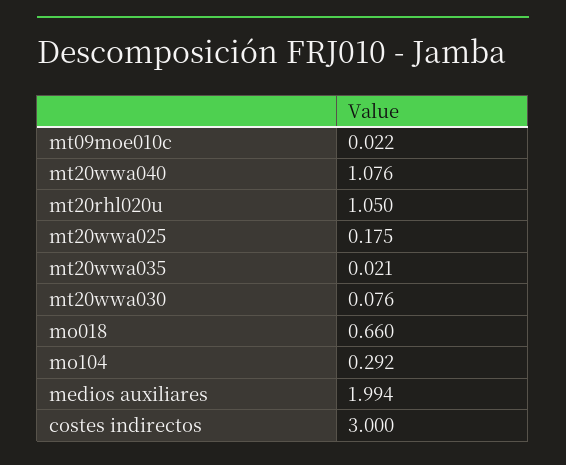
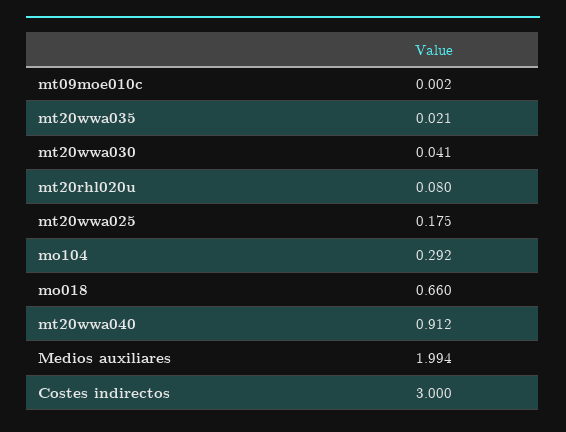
  {
-   "mt09moe010c": 0.022,
+   "mt09moe010c": 0.002,
-   "mt20wwa040": 1.076,
+   "mt20wwa040": 0.912,
-   "mt20rhl020u": 1.05,
+   "mt20rhl020u": 0.08,
    "mt20wwa025": 0.175,
    "mt20wwa035": 0.021,
-   "mt20wwa030": 0.076,
+   "mt20wwa030": 0.041,
    "mo018": 0.66,
    "mo104": 0.292,
    "medios auxiliares": 1.994,
    "costes indirectos": 3
  }

